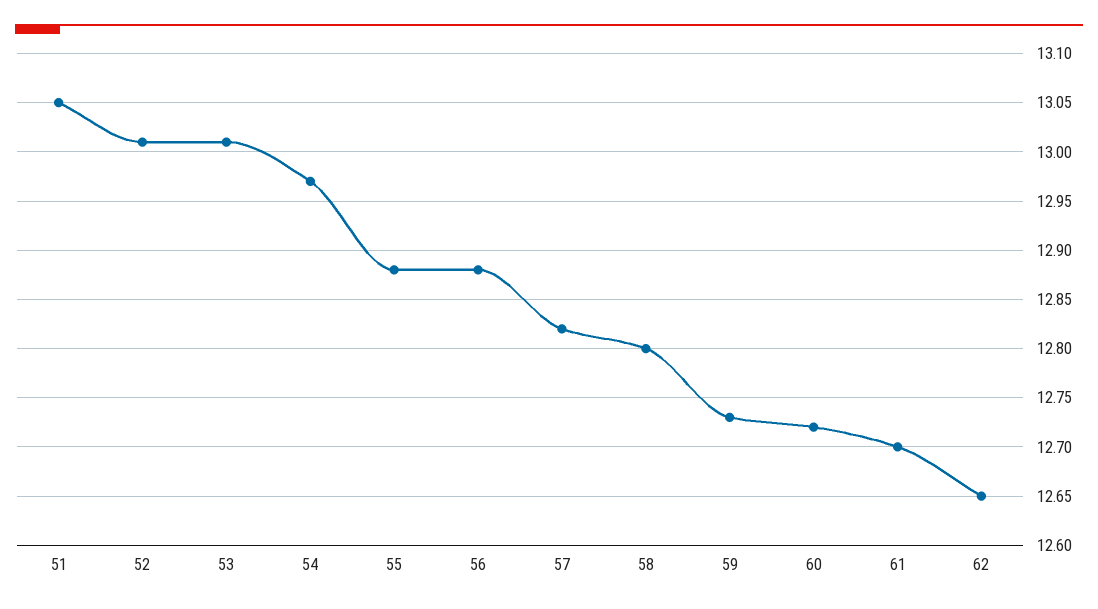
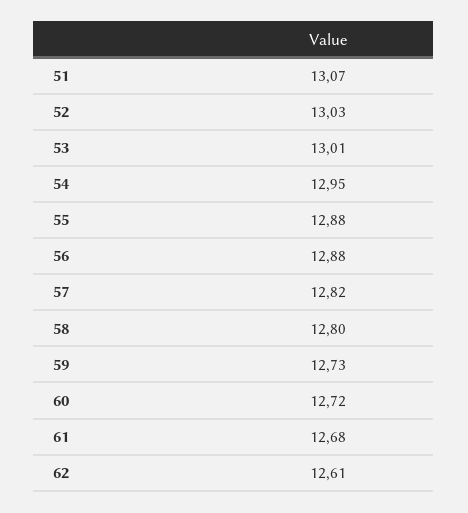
  {
-   "51": 13.05,
+   "51": 13.07,
-   "52": 13.01,
+   "52": 13.03,
    "53": 13.01,
-   "54": 12.97,
+   "54": 12.95,
    "55": 12.88,
    "56": 12.88,
    "57": 12.82,
    "58": 12.8,
    "59": 12.73,
    "60": 12.72,
-   "61": 12.7,
+   "61": 12.68,
-   "62": 12.65
+   "62": 12.61
  }

